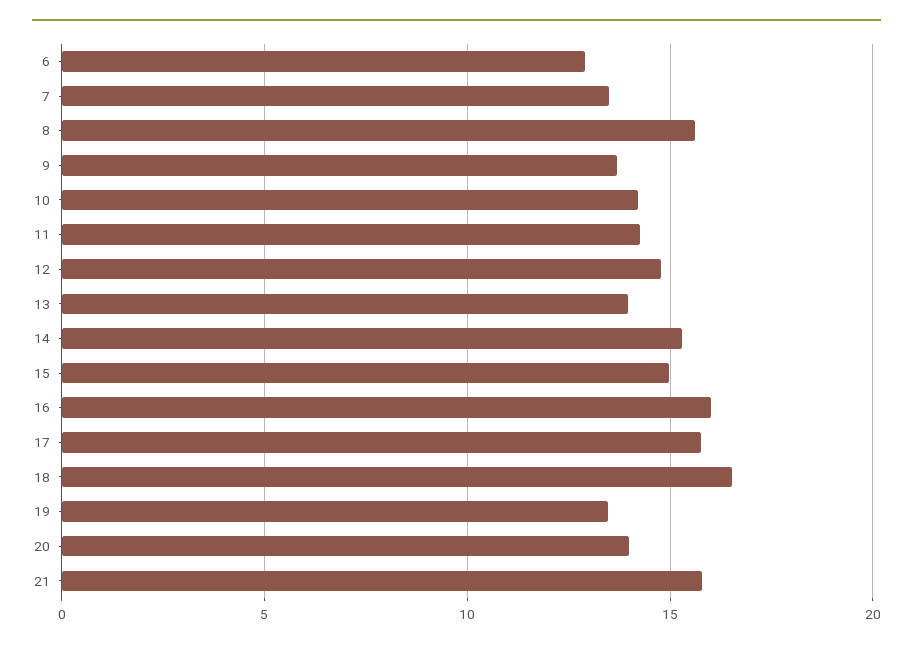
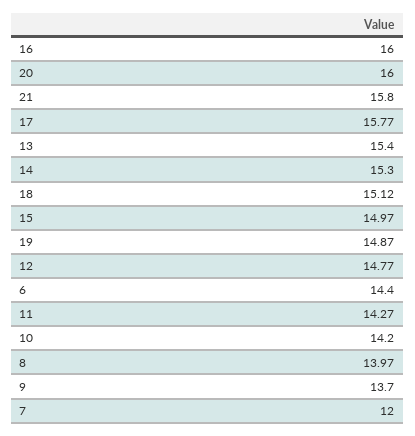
  {
-   "6": 13,
+   "6": 14.4,
-   "7": 13.5,
+   "7": 12,
-   "8": 15.5,
+   "8": 13.97,
    "9": 13.7,
    "10": 14.2,
    "11": 14.27,
    "12": 14.77,
-   "13": 14,
+   "13": 15.4,
    "14": 15.3,
    "15": 14.97,
    "16": 16,
    "17": 15.77,
-   "18": 16.5,
+   "18": 15.12,
-   "19": 13.5,
+   "19": 14.87,
-   "20": 14,
+   "20": 16,
    "21": 15.8
  }

